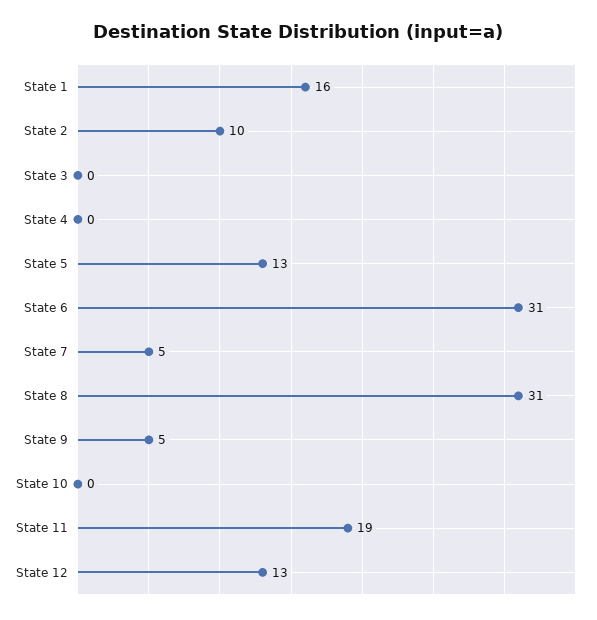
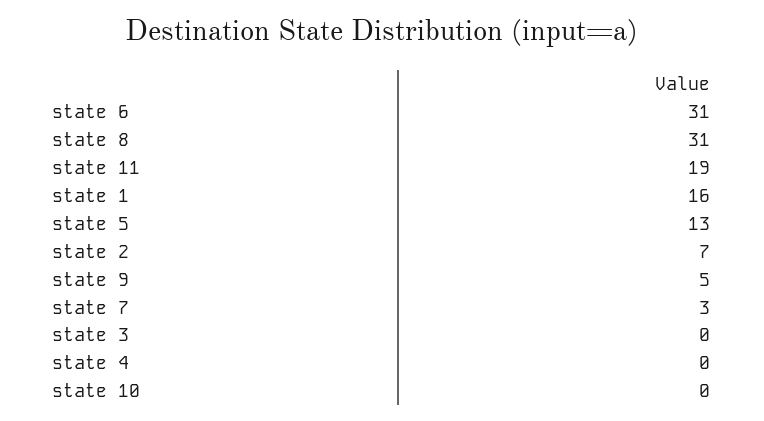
  {
    "State 1": 16,
-   "State 2": 10,
+   "State 2": 7,
    "State 3": 0,
    "State 4": 0,
    "State 5": 13,
    "State 6": 31,
-   "State 7": 5,
+   "State 7": 3,
    "State 8": 31,
    "State 9": 5,
    "State 10": 0,
-   "State 11": 19,
+   "State 11": 19
-   "State 12": 13
  }

